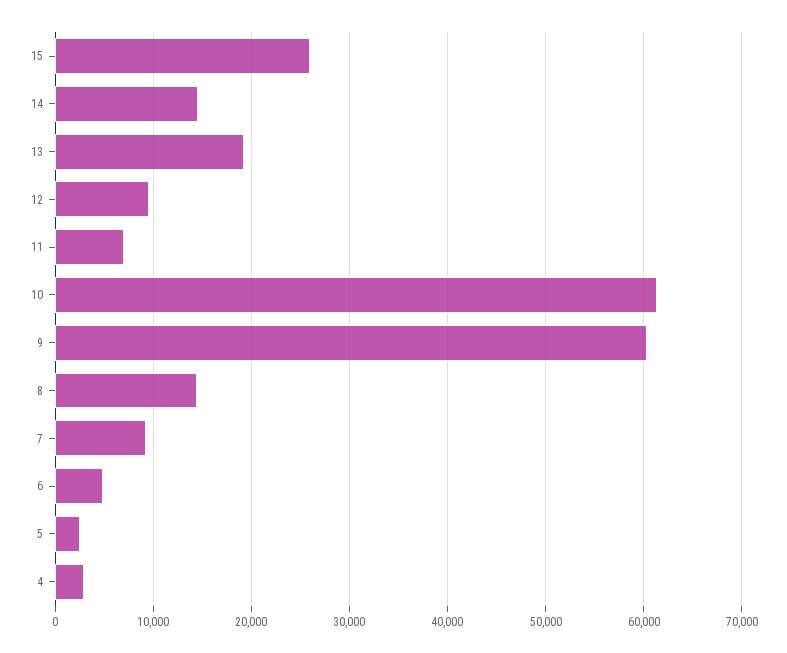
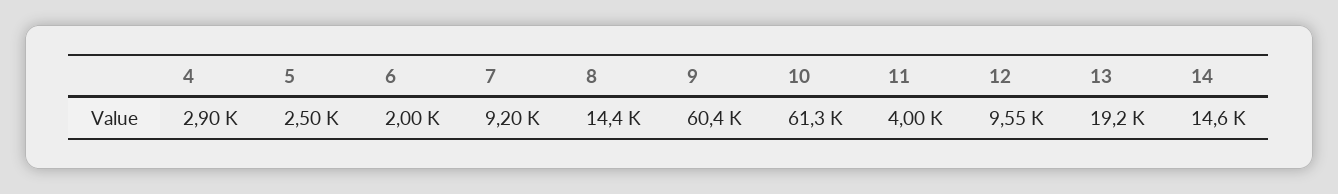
  {
-   "15": 26000,
    "14": 14600,
    "13": 19200,
    "12": 9550,
-   "11": 7000,
+   "11": 4000,
    "10": 61300,
    "9": 60400,
    "8": 14400,
    "7": 9200,
-   "6": 5000,
+   "6": 2000,
    "5": 2500,
    "4": 2900
  }

